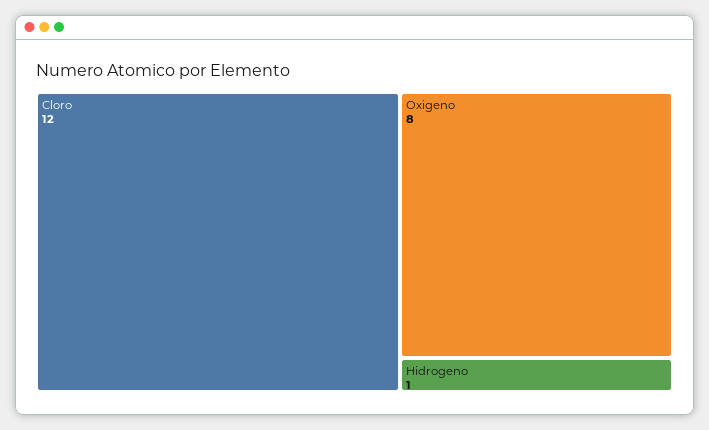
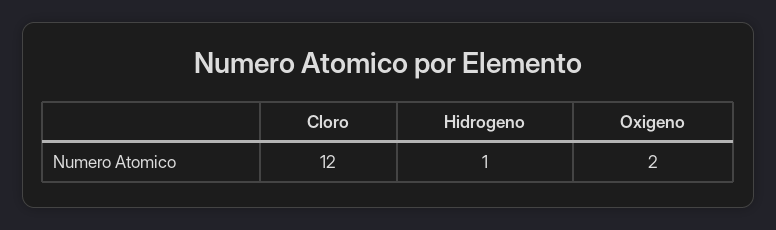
  {
    "Cloro": 12,
-   "Oxigeno": 8,
+   "Oxigeno": 2,
    "Hidrogeno": 1
  }

